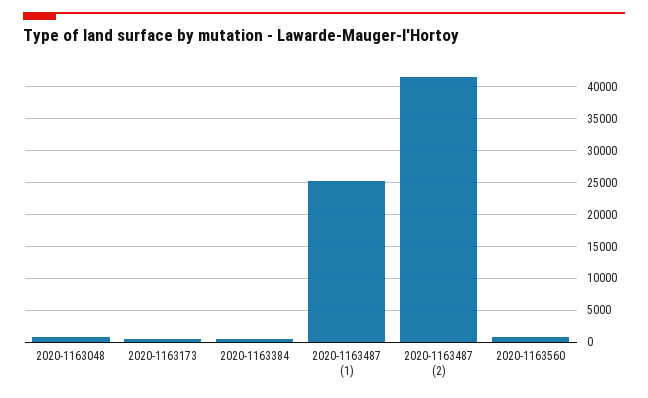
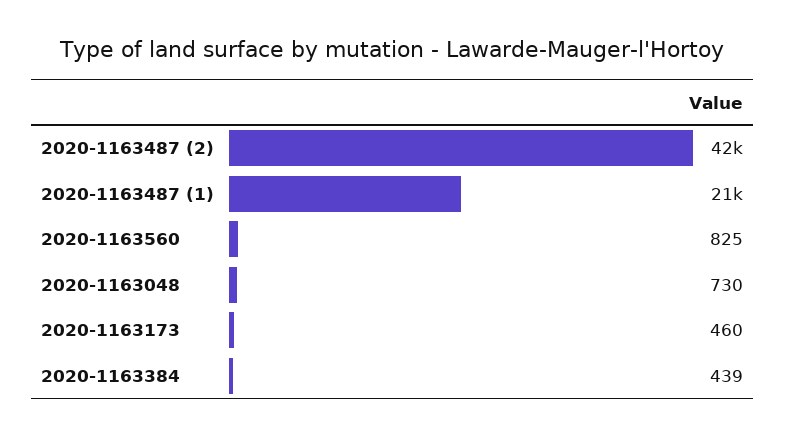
  {
    "2020-1163048": 730,
    "2020-1163173": 460,
    "2020-1163384": 439,
-   "2020-1163487 (1)": 25000,
+   "2020-1163487 (1)": 21000,
    "2020-1163487 (2)": 42000,
    "2020-1163560": 825
  }

